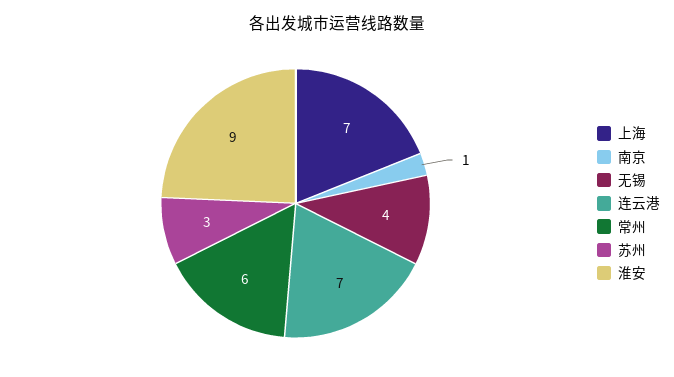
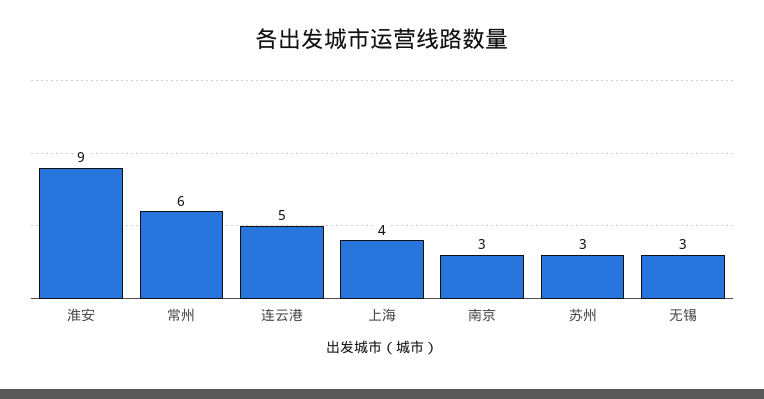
  {
-   "上海": 7,
+   "上海": 4,
-   "南京": 1,
+   "南京": 3,
-   "无锡": 4,
+   "无锡": 3,
-   "连云港": 7,
+   "连云港": 5,
    "常州": 6,
    "苏州": 3,
    "淮安": 9
  }

